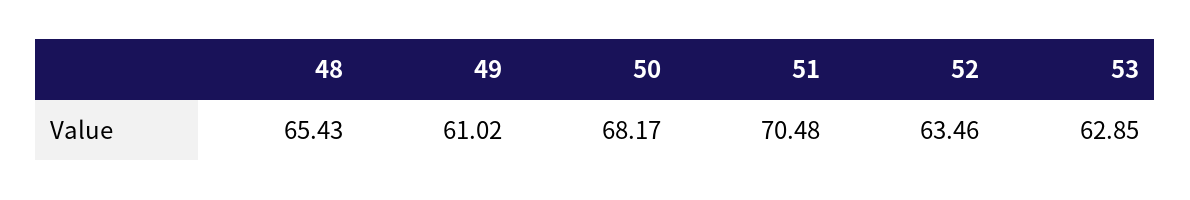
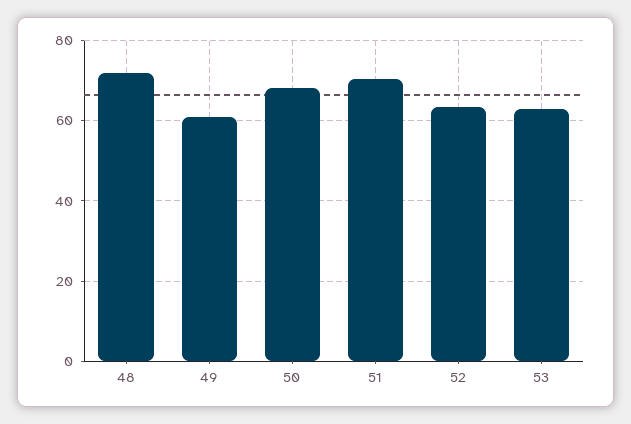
  {
-   "48": 65.43,
+   "48": 72,
    "49": 61.02,
    "50": 68.17,
    "51": 70.48,
    "52": 63.46,
    "53": 62.85
  }

